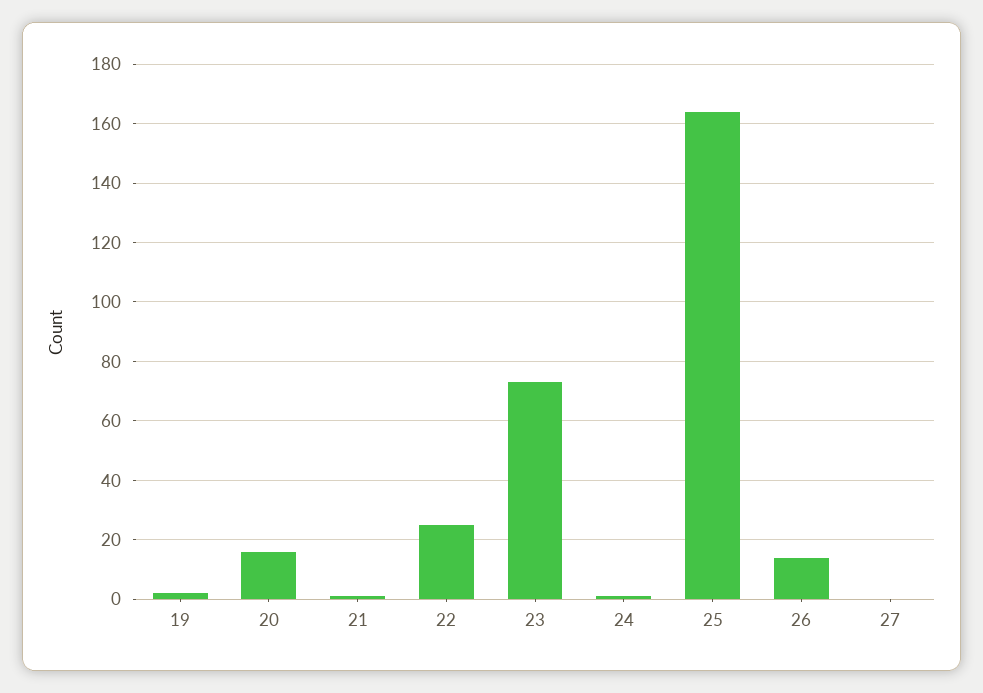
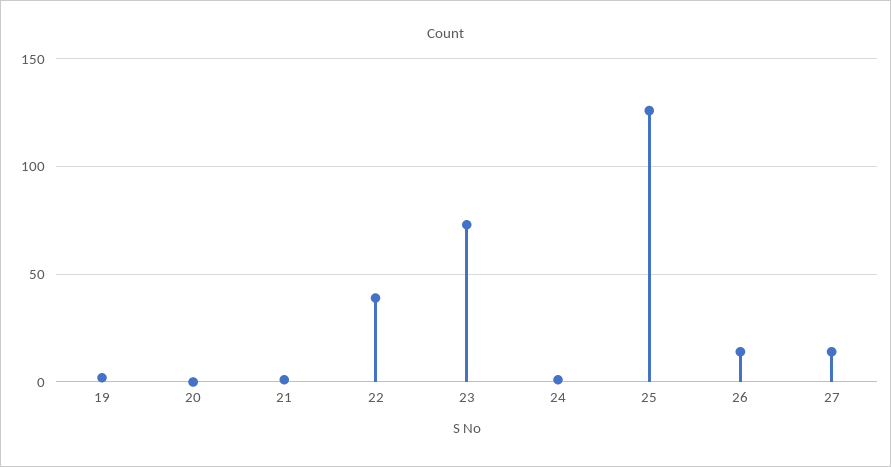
  {
    "19": 0,
-   "20": 15,
+   "20": 0,
    "21": 0,
-   "22": 25,
+   "22": 40,
    "23": 75,
    "24": 0,
-   "25": 165,
+   "25": 125,
    "26": 15,
-   "27": 0
+   "27": 15
  }

